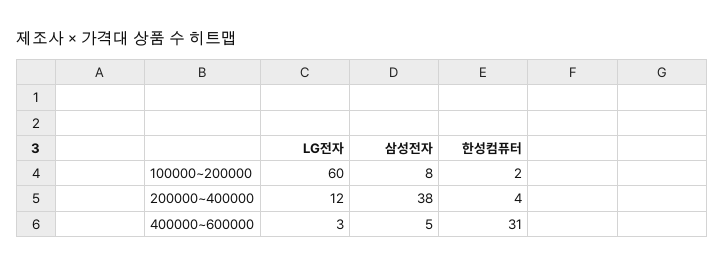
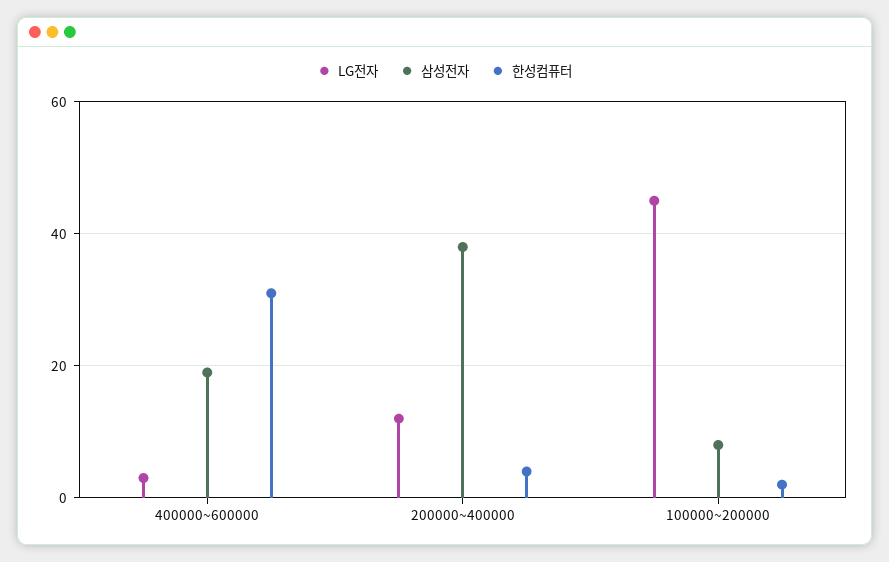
  {
    "LG전자": {
-     "100000~200000": 60,
+     "100000~200000": 45,
      "200000~400000": 12,
      "400000~600000": 3
    },
    "삼성전자": {
      "100000~200000": 8,
      "200000~400000": 38,
-     "400000~600000": 5
+     "400000~600000": 20
    },
    "한성컴퓨터": {
      "100000~200000": 2,
      "200000~400000": 4,
      "400000~600000": 31
    }
  }

